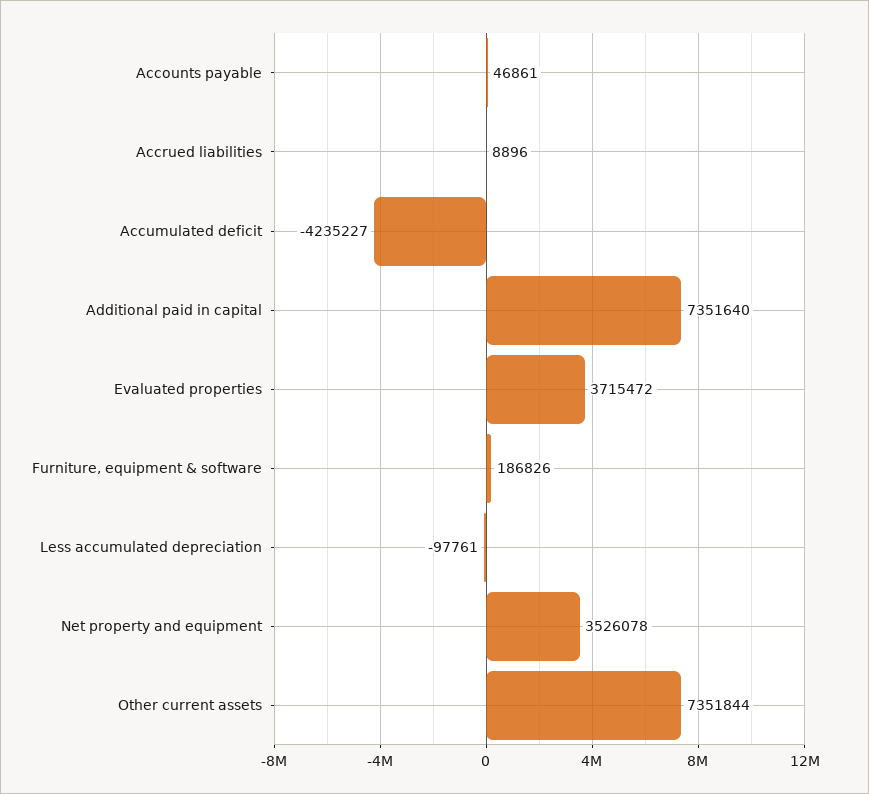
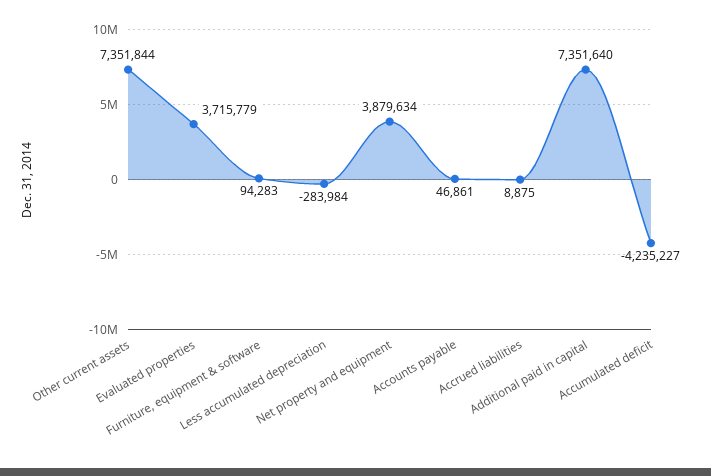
  {
    "Accounts payable": 46861,
-   "Accrued liabilities": 8896,
+   "Accrued liabilities": 8875,
    "Accumulated deficit": -4235227,
    "Additional paid in capital": 7351640,
-   "Evaluated properties": 3715472,
+   "Evaluated properties": 3715779,
-   "Furniture, equipment & software": 186826,
+   "Furniture, equipment & software": 94283,
-   "Less accumulated depreciation": -97761,
+   "Less accumulated depreciation": -283984,
-   "Net property and equipment": 3526078,
+   "Net property and equipment": 3879634,
    "Other current assets": 7351844
  }

